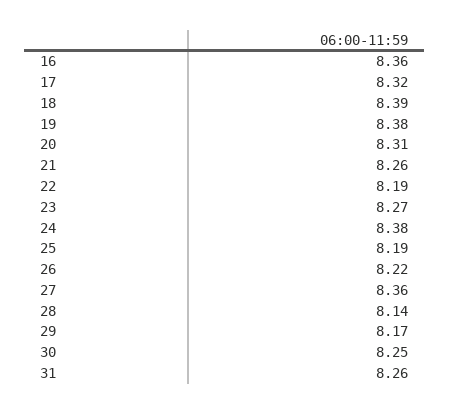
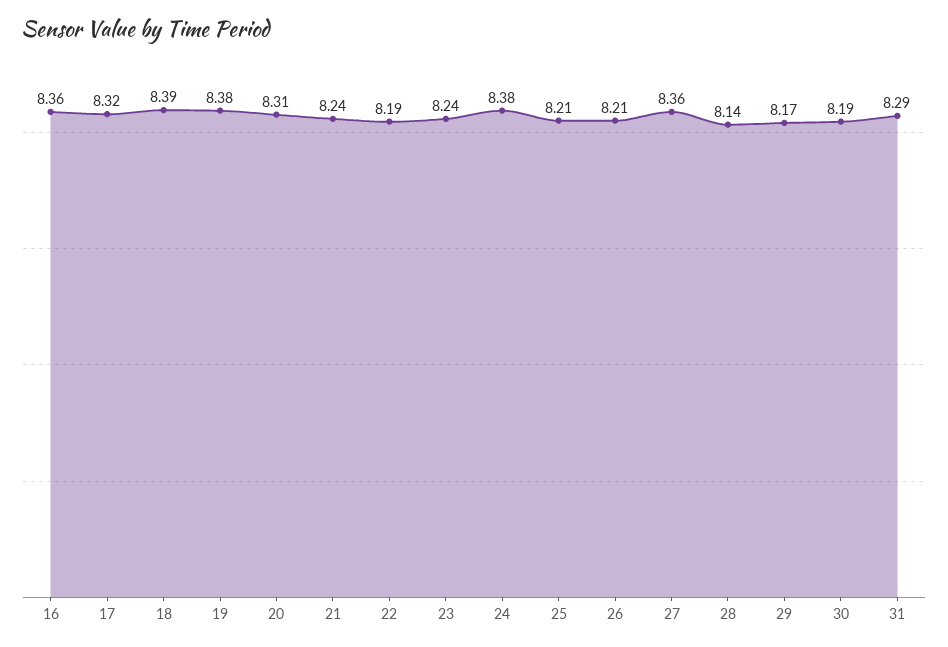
  {
    "16": 8.36,
    "17": 8.32,
    "18": 8.39,
    "19": 8.38,
    "20": 8.31,
-   "21": 8.26,
+   "21": 8.24,
    "22": 8.19,
-   "23": 8.27,
+   "23": 8.24,
    "24": 8.38,
-   "25": 8.19,
+   "25": 8.21,
-   "26": 8.22,
+   "26": 8.21,
    "27": 8.36,
    "28": 8.14,
    "29": 8.17,
-   "30": 8.25,
+   "30": 8.19,
-   "31": 8.26
+   "31": 8.29
  }

